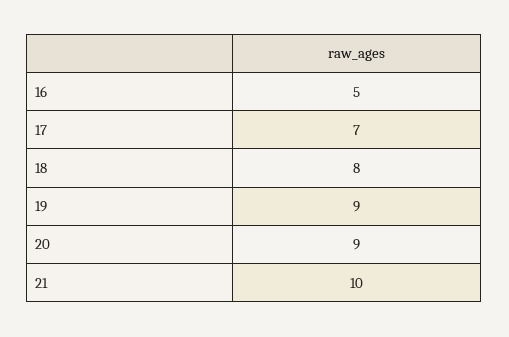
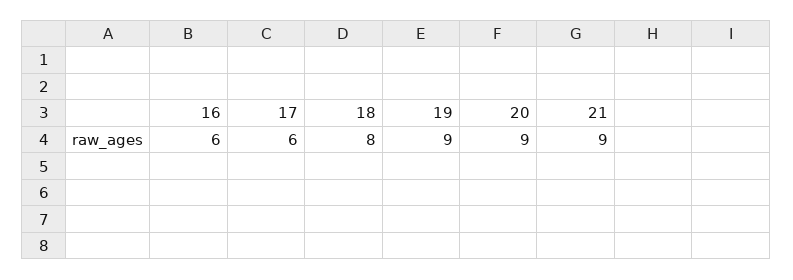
  {
-   "16": 5,
+   "16": 6,
-   "17": 7,
+   "17": 6,
    "18": 8,
    "19": 9,
    "20": 9,
-   "21": 10
+   "21": 9
  }

